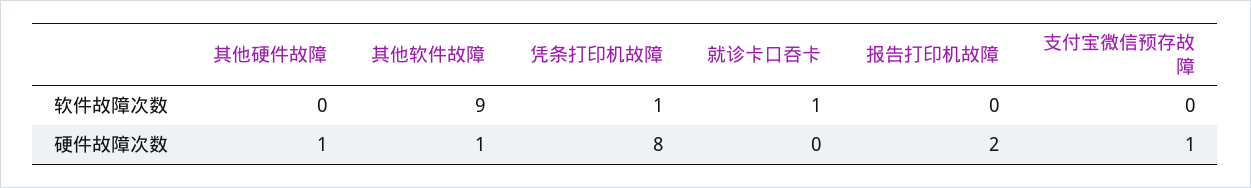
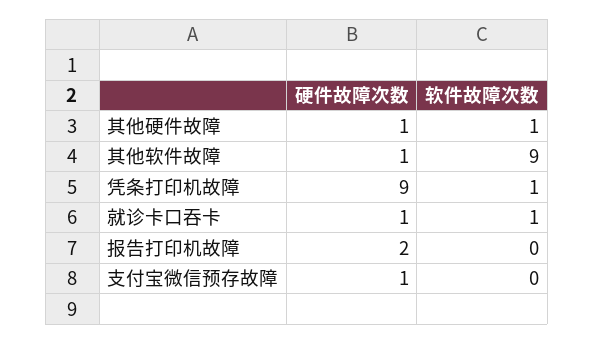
  {
    "其他硬件故障": {
-     "软件故障次数": 0,
+     "软件故障次数": 1,
      "硬件故障次数": 1
    },
    "其他软件故障": {
      "软件故障次数": 9,
      "硬件故障次数": 1
    },
    "凭条打印机故障": {
      "软件故障次数": 1,
-     "硬件故障次数": 8
+     "硬件故障次数": 9
    },
    "就诊卡口吞卡": {
      "软件故障次数": 1,
-     "硬件故障次数": 0
+     "硬件故障次数": 1
    },
    "报告打印机故障": {
      "软件故障次数": 0,
      "硬件故障次数": 2
    },
    "支付宝微信预存故障": {
      "软件故障次数": 0,
      "硬件故障次数": 1
    }
  }

